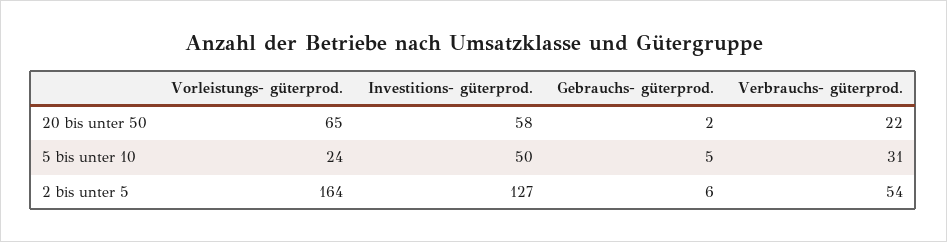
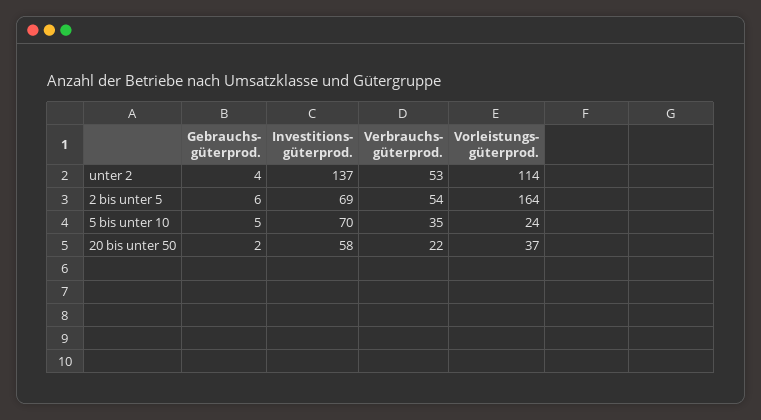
  {
    "Vorleistungs- güterprod.": {
-     "20 bis unter 50": 65,
+     "20 bis unter 50": 37,
      "5 bis unter 10": 24,
-     "2 bis unter 5": 164
+     "2 bis unter 5": 164,
+     "unter 2": 114
    },
    "Investitions- güterprod.": {
      "20 bis unter 50": 58,
-     "5 bis unter 10": 50,
+     "5 bis unter 10": 70,
-     "2 bis unter 5": 127
+     "2 bis unter 5": 69,
+     "unter 2": 137
    },
    "Gebrauchs- güterprod.": {
      "20 bis unter 50": 2,
      "5 bis unter 10": 5,
-     "2 bis unter 5": 6
+     "2 bis unter 5": 6,
+     "unter 2": 4
    },
    "Verbrauchs- güterprod.": {
      "20 bis unter 50": 22,
-     "5 bis unter 10": 31,
+     "5 bis unter 10": 35,
-     "2 bis unter 5": 54
+     "2 bis unter 5": 54,
+     "unter 2": 53
    }
  }

